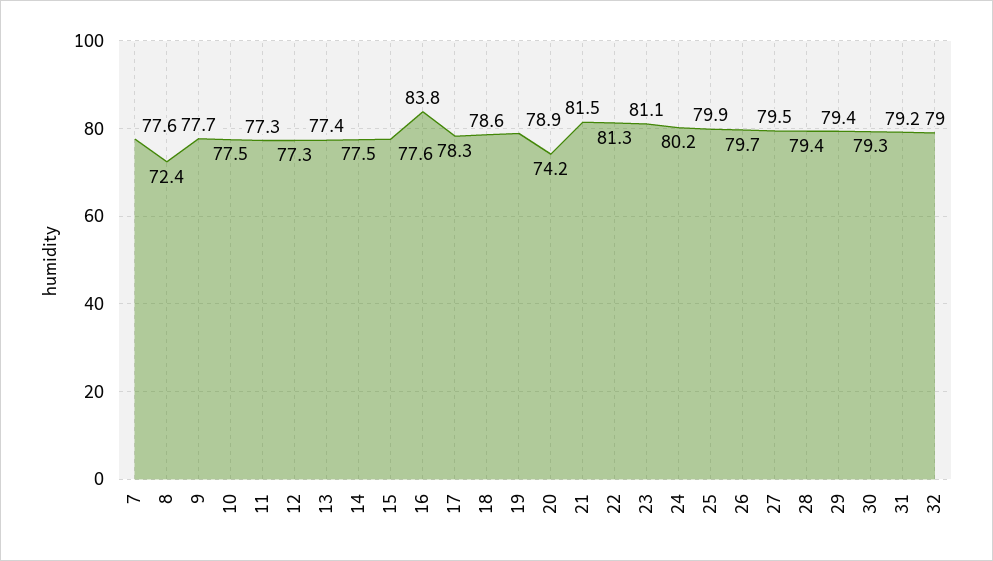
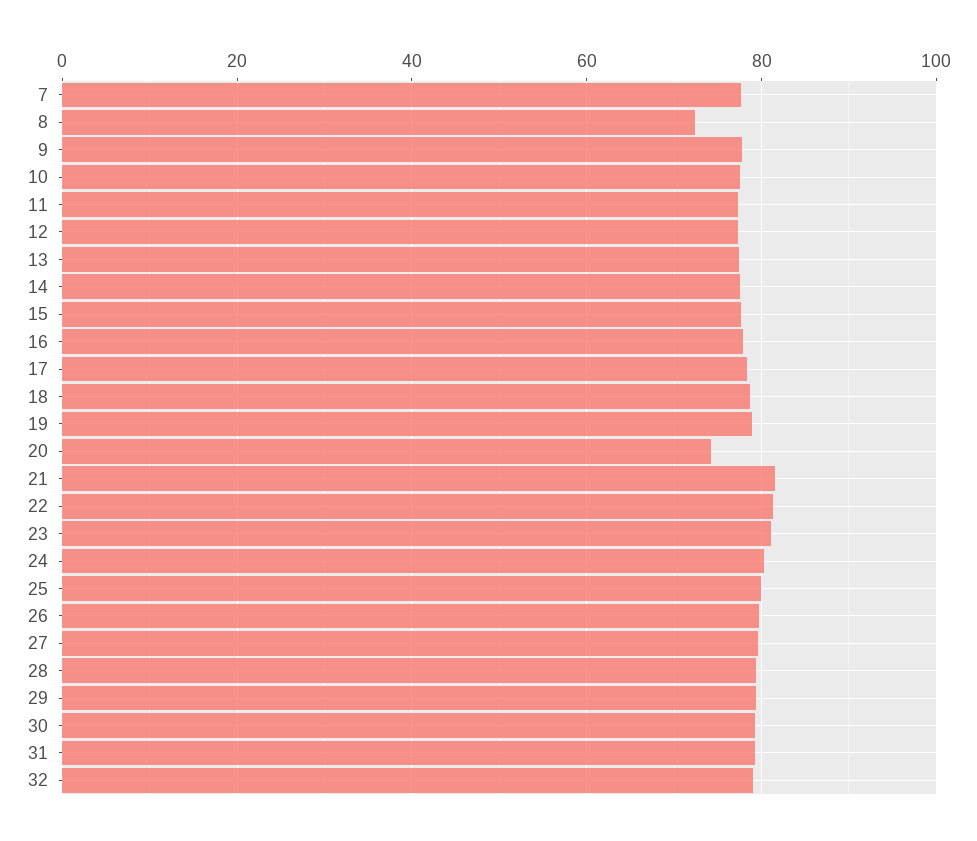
  {
    "7": 77.6,
    "8": 72.4,
    "9": 77.7,
    "10": 77.5,
    "11": 77.3,
    "12": 77.3,
    "13": 77.4,
    "14": 77.5,
    "15": 77.6,
-   "16": 83.8,
+   "16": 78,
    "17": 78.3,
    "18": 78.6,
    "19": 78.9,
    "20": 74.2,
    "21": 81.5,
    "22": 81.3,
    "23": 81.1,
    "24": 80.2,
    "25": 79.9,
    "26": 79.7,
    "27": 79.5,
    "28": 79.4,
    "29": 79.4,
    "30": 79.3,
    "31": 79.2,
    "32": 79
  }

